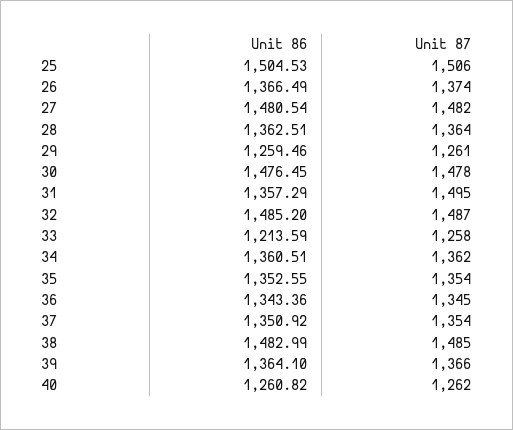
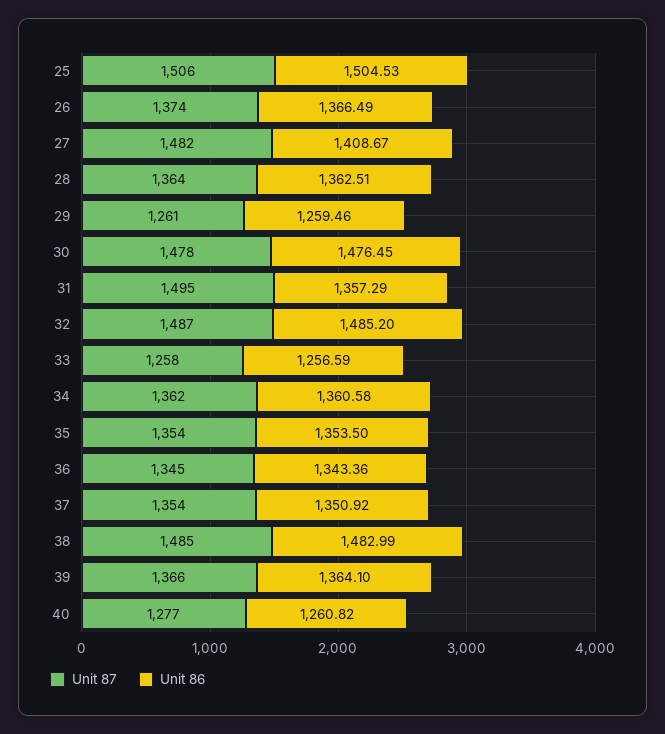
  {
    "Unit 86": {
      "25": 1504.53,
      "26": 1366.49,
-     "27": 1480.54,
+     "27": 1408.67,
      "28": 1362.51,
      "29": 1259.46,
      "30": 1476.45,
      "31": 1357.29,
      "32": 1485.2,
-     "33": 1213.59,
+     "33": 1256.59,
-     "34": 1360.51,
+     "34": 1360.58,
-     "35": 1352.55,
+     "35": 1353.5,
      "36": 1343.36,
      "37": 1350.92,
      "38": 1482.99,
      "39": 1364.1,
      "40": 1260.82
    },
    "Unit 87": {
      "25": 1506,
      "26": 1374,
      "27": 1482,
      "28": 1364,
      "29": 1261,
      "30": 1478,
      "31": 1495,
      "32": 1487,
      "33": 1258,
      "34": 1362,
      "35": 1354,
      "36": 1345,
      "37": 1354,
      "38": 1485,
      "39": 1366,
-     "40": 1262
+     "40": 1277
    }
  }

